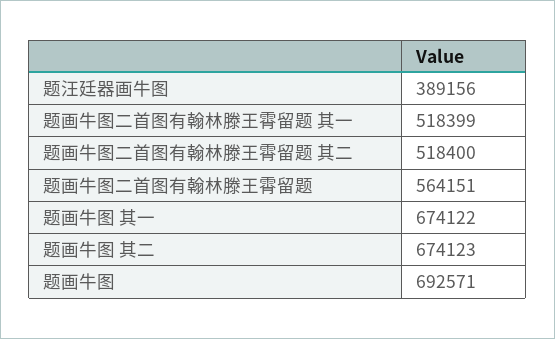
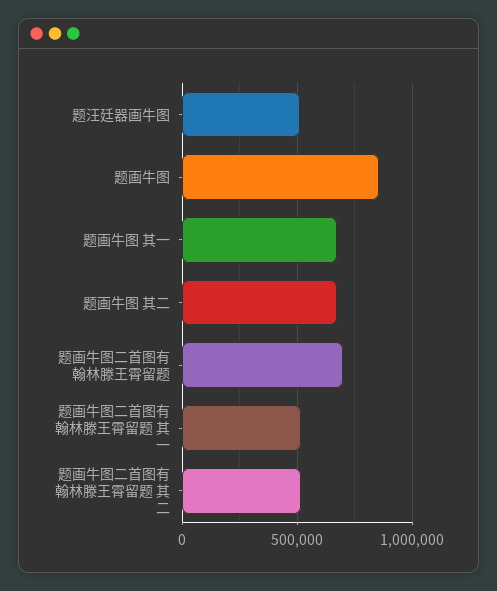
  {
-   "题汪廷器画牛图": 389156,
+   "题汪廷器画牛图": 500000,
    "题画牛图二首图有翰林滕王霄留题 其一": 518399,
    "题画牛图二首图有翰林滕王霄留题 其二": 518400,
-   "题画牛图二首图有翰林滕王霄留题": 564151,
+   "题画牛图二首图有翰林滕王霄留题": 700000,
    "题画牛图 其一": 674122,
    "题画牛图 其二": 674123,
-   "题画牛图": 692571
+   "题画牛图": 850000
  }

